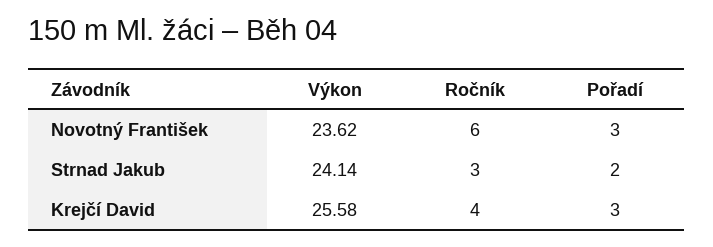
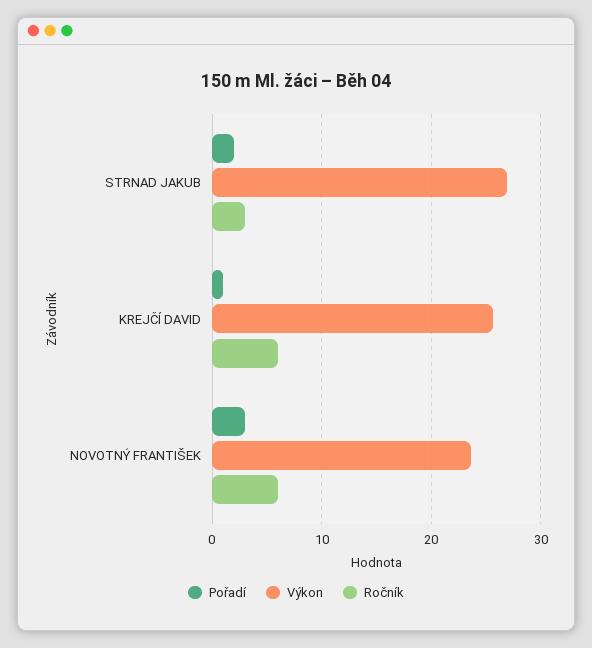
  {
    "Výkon": {
      "Novotný František": 23.62,
-     "Strnad Jakub": 24.14,
+     "Strnad Jakub": 27,
      "Krejčí David": 25.58
    },
    "Ročník": {
      "Novotný František": 6,
      "Strnad Jakub": 3,
-     "Krejčí David": 4
+     "Krejčí David": 6
    },
    "Pořadí": {
      "Novotný František": 3,
      "Strnad Jakub": 2,
-     "Krejčí David": 3
+     "Krejčí David": 1
    }
  }

